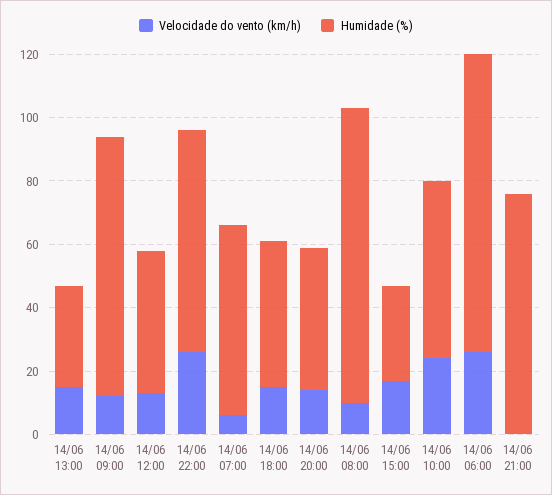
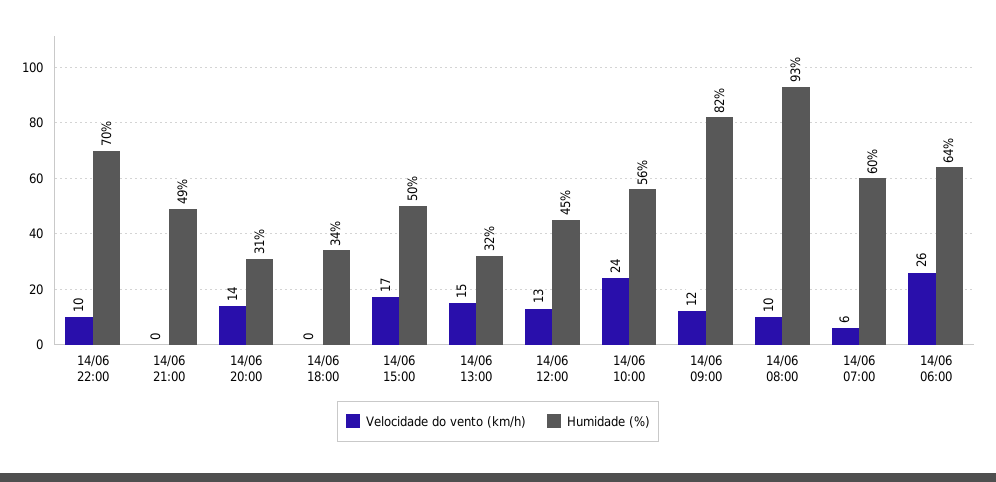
  {
    "Velocidade do vento (km/h)": {
      "14/06 13:00": 15,
      "14/06 09:00": 12,
      "14/06 12:00": 13,
-     "14/06 22:00": 25,
+     "14/06 22:00": 10,
      "14/06 07:00": 6,
-     "14/06 18:00": 15,
+     "14/06 18:00": 0,
      "14/06 20:00": 14,
      "14/06 08:00": 10,
      "14/06 15:00": 17,
      "14/06 10:00": 24,
      "14/06 06:00": 26,
      "14/06 21:00": 0
    },
    "Humidade (%)": {
      "14/06 13:00": 32,
      "14/06 09:00": 82,
      "14/06 12:00": 45,
      "14/06 22:00": 70,
      "14/06 07:00": 60,
-     "14/06 18:00": 45,
+     "14/06 18:00": 34,
-     "14/06 20:00": 45,
+     "14/06 20:00": 31,
      "14/06 08:00": 93,
-     "14/06 15:00": 30,
+     "14/06 15:00": 50,
      "14/06 10:00": 56,
-     "14/06 06:00": 95,
+     "14/06 06:00": 64,
-     "14/06 21:00": 75
+     "14/06 21:00": 49
    }
  }

